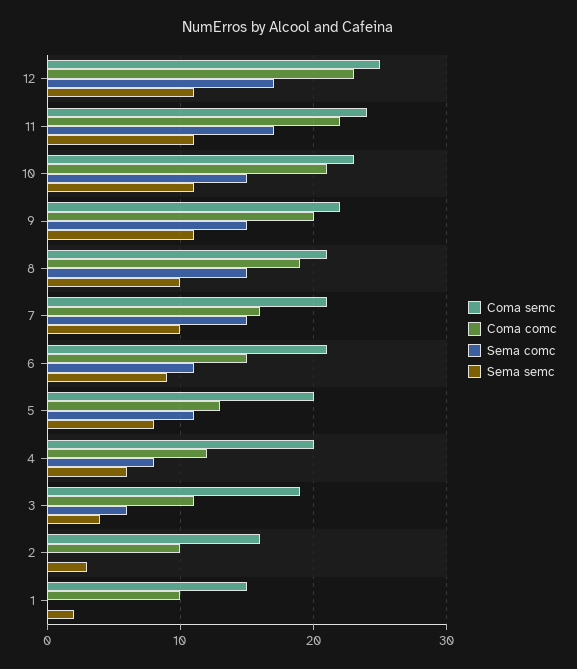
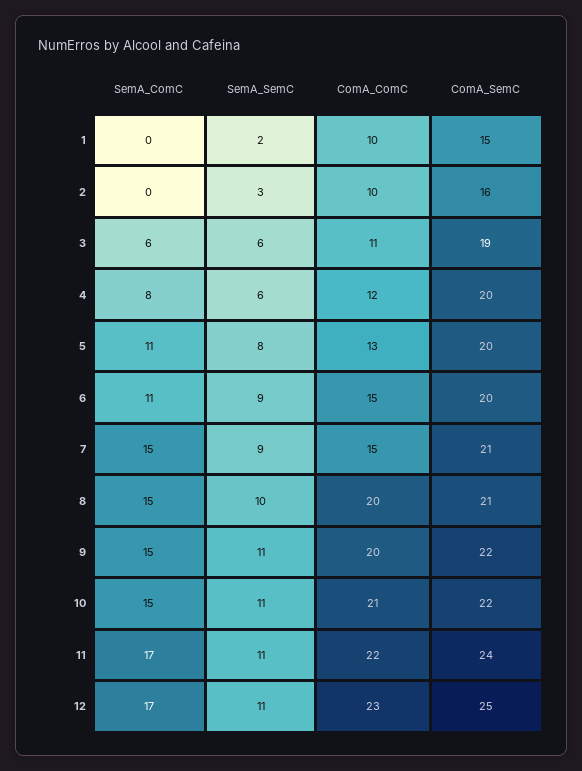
  {
    "Coma semc": {
      "12": 25,
      "11": 24,
-     "10": 23,
+     "10": 22,
      "9": 22,
      "8": 21,
      "7": 21,
-     "6": 21,
+     "6": 20,
      "5": 20,
      "4": 20,
      "3": 19,
      "2": 16,
      "1": 15
    },
    "Coma comc": {
      "12": 23,
      "11": 22,
      "10": 21,
      "9": 20,
-     "8": 19,
+     "8": 20,
-     "7": 16,
+     "7": 15,
      "6": 15,
      "5": 13,
      "4": 12,
      "3": 11,
      "2": 10,
      "1": 10
    },
    "Sema comc": {
      "12": 17,
      "11": 17,
      "10": 15,
      "9": 15,
      "8": 15,
      "7": 15,
      "6": 11,
      "5": 11,
      "4": 8,
      "3": 6,
      "2": 0,
      "1": 0
    },
    "Sema semc": {
      "12": 11,
      "11": 11,
      "10": 11,
      "9": 11,
      "8": 10,
-     "7": 10,
+     "7": 9,
      "6": 9,
      "5": 8,
      "4": 6,
-     "3": 4,
+     "3": 6,
      "2": 3,
      "1": 2
    }
  }

